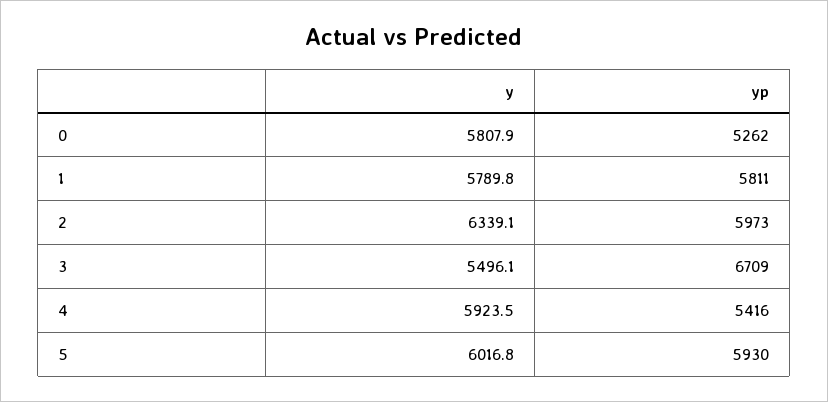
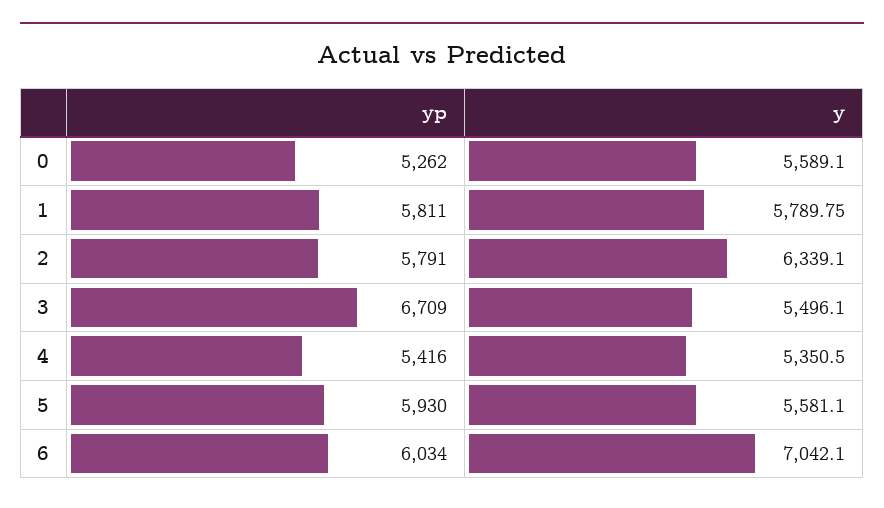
  {
    "y": {
-     "0": 5807.9,
+     "0": 5589.1,
      "1": 5789.75,
      "2": 6339.1,
      "3": 5496.1,
-     "4": 5923.5,
+     "4": 5350.5,
-     "5": 6016.8
+     "5": 5581.1,
+     "6": 7042.1
    },
    "yp": {
      "0": 5262,
      "1": 5811,
-     "2": 5973,
+     "2": 5791,
      "3": 6709,
      "4": 5416,
-     "5": 5930
+     "5": 5930,
+     "6": 6034
    }
  }

